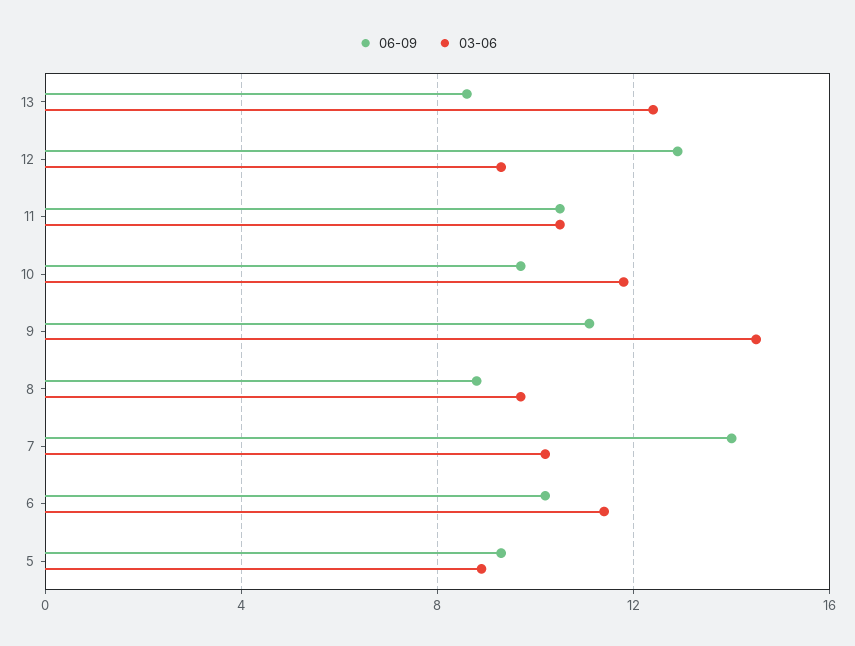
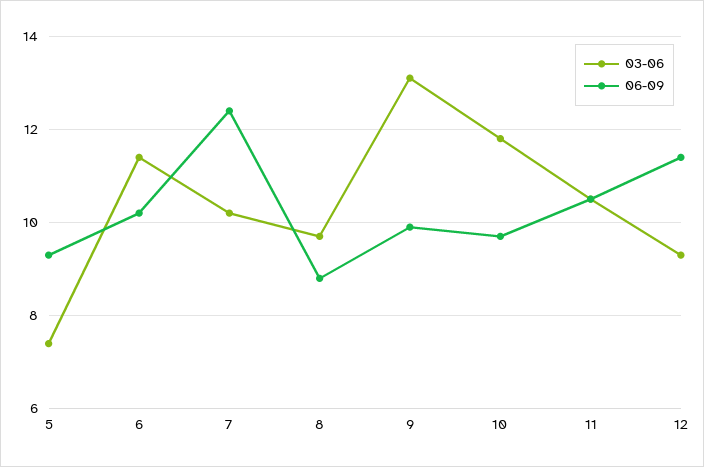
  {
    "06-09": {
-     "13": 8.5,
-     "12": 13,
+     "12": 11.5,
      "11": 10.5,
      "10": 9.5,
-     "9": 11,
+     "9": 10,
      "8": 9,
-     "7": 14,
+     "7": 12.5,
      "6": 10,
      "5": 9.5
    },
    "03-06": {
-     "13": 12.5,
      "12": 9.5,
      "11": 10.5,
      "10": 12,
-     "9": 14.5,
+     "9": 13,
      "8": 9.5,
      "7": 10,
      "6": 11.5,
-     "5": 9
+     "5": 7.5
    }
  }

